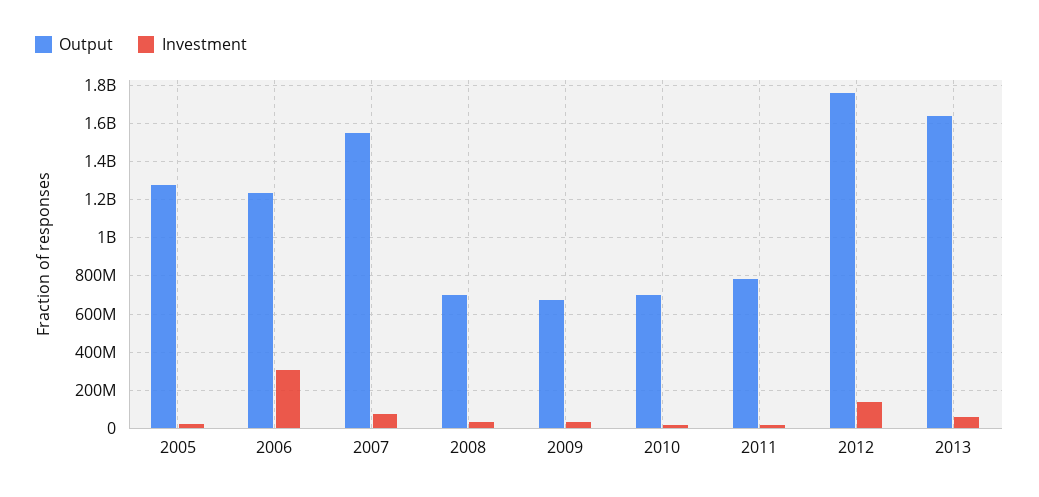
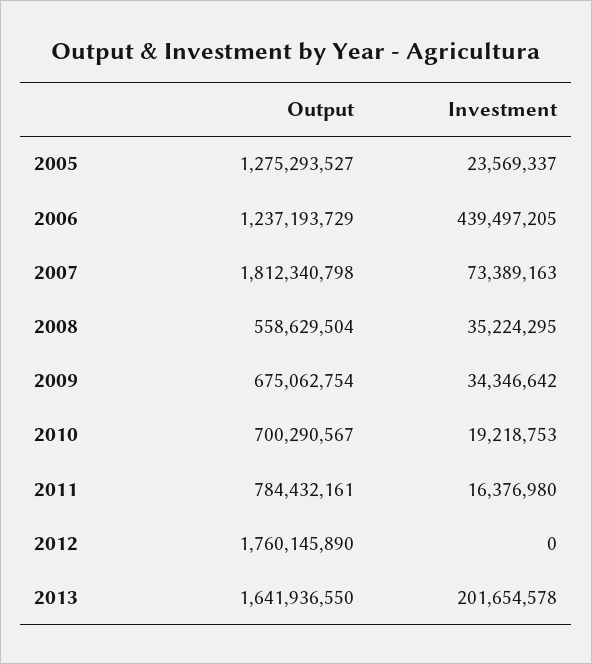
  {
    "Output": {
      "2005": 1275293527,
      "2006": 1237193729,
-     "2007": 1550000000,
+     "2007": 1812340798,
-     "2008": 700000000,
+     "2008": 558629504,
      "2009": 675062754,
      "2010": 700290567,
      "2011": 784432161,
      "2012": 1760145890,
      "2013": 1641936550
    },
    "Investment": {
      "2005": 23569337,
-     "2006": 300000000,
+     "2006": 439497205,
      "2007": 73389163,
      "2008": 35224295,
      "2009": 34346642,
      "2010": 19218753,
      "2011": 16376980,
-     "2012": 150000000,
+     "2012": 0,
-     "2013": 50000000
+     "2013": 201654578
    }
  }

